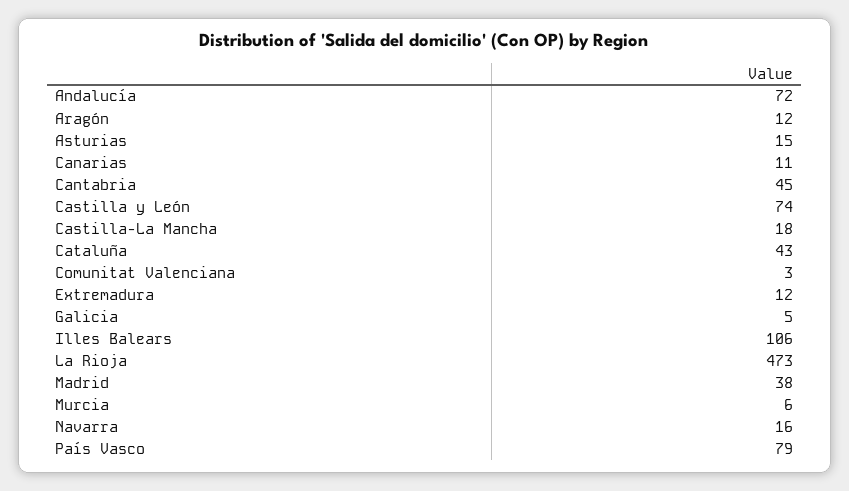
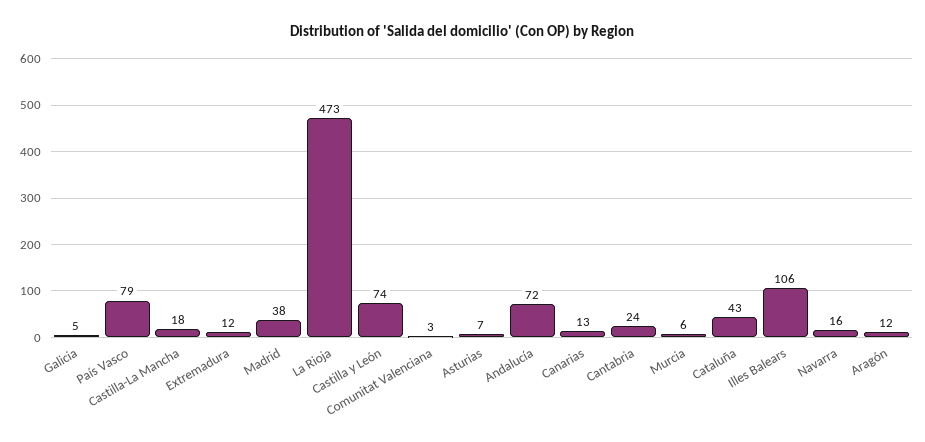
  {
    "Andalucía": 72,
    "Aragón": 12,
-   "Asturias": 15,
+   "Asturias": 7,
-   "Canarias": 11,
+   "Canarias": 13,
-   "Cantabria": 45,
+   "Cantabria": 24,
    "Castilla y León": 74,
    "Castilla-La Mancha": 18,
    "Cataluña": 43,
    "Comunitat Valenciana": 3,
    "Extremadura": 12,
    "Galicia": 5,
    "Illes Balears": 106,
    "La Rioja": 473,
    "Madrid": 38,
    "Murcia": 6,
    "Navarra": 16,
    "País Vasco": 79
  }

